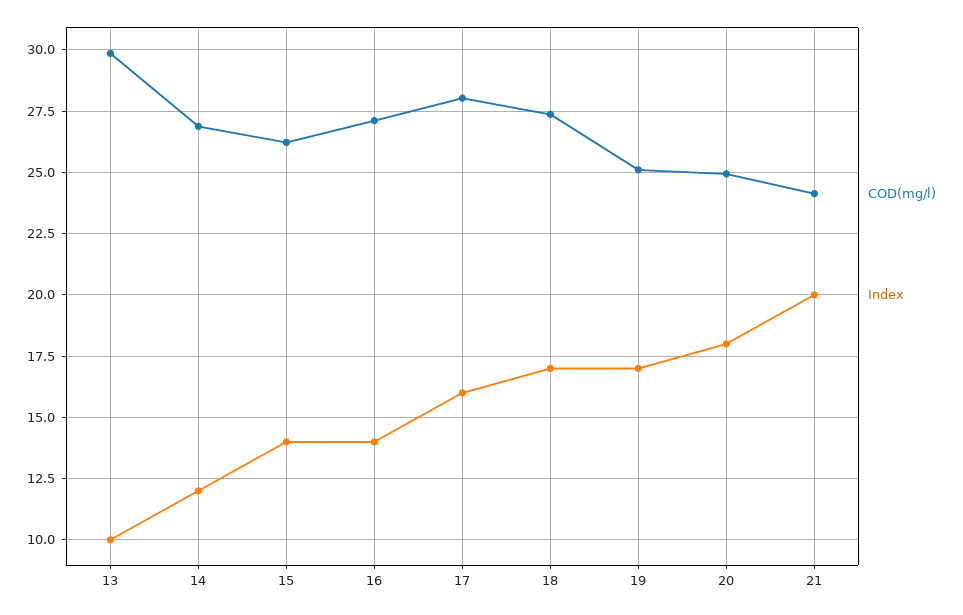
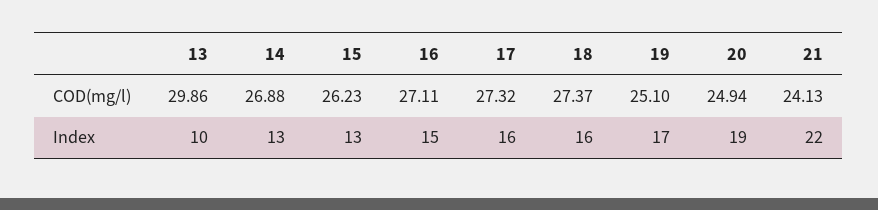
  {
    "COD(mg/l)": {
      "13": 29.86,
      "14": 26.88,
      "15": 26.23,
      "16": 27.11,
-     "17": 28,
+     "17": 27.32,
      "18": 27.37,
      "19": 25.1,
      "20": 24.94,
      "21": 24.13
    },
    "Index": {
      "13": 10,
-     "14": 12,
+     "14": 13,
-     "15": 14,
+     "15": 13,
-     "16": 14,
+     "16": 15,
      "17": 16,
-     "18": 17,
+     "18": 16,
      "19": 17,
-     "20": 18,
+     "20": 19,
-     "21": 20
+     "21": 22
    }
  }

